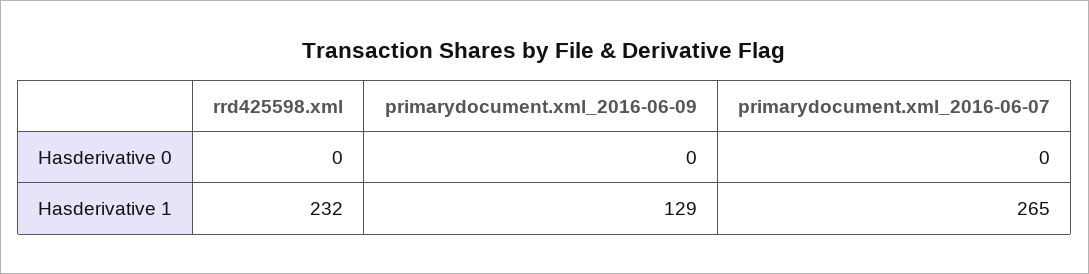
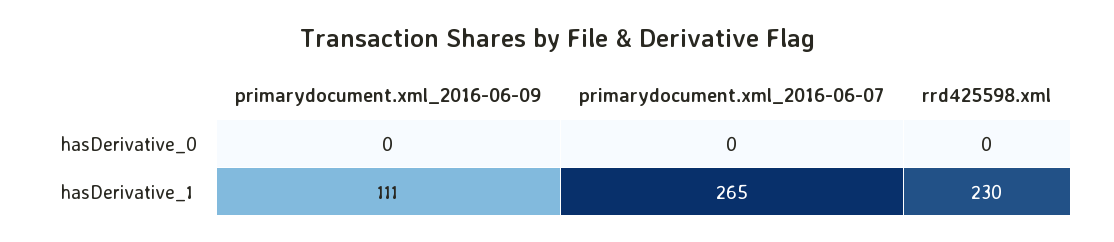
  {
    "rrd425598.xml": {
      "Hasderivative 0": 0,
-     "Hasderivative 1": 232
+     "Hasderivative 1": 230
    },
    "primarydocument.xml_2016-06-09": {
      "Hasderivative 0": 0,
-     "Hasderivative 1": 129
+     "Hasderivative 1": 111
    },
    "primarydocument.xml_2016-06-07": {
      "Hasderivative 0": 0,
      "Hasderivative 1": 265
    }
  }

